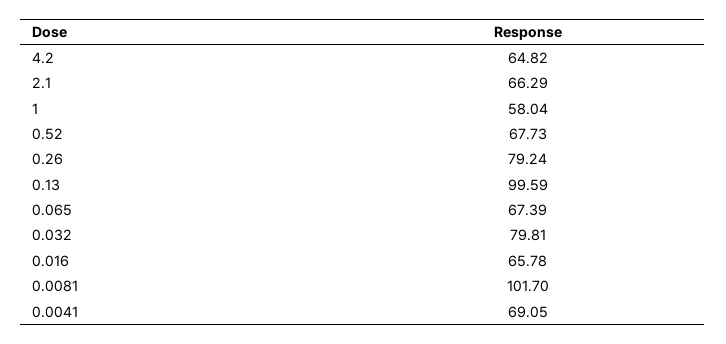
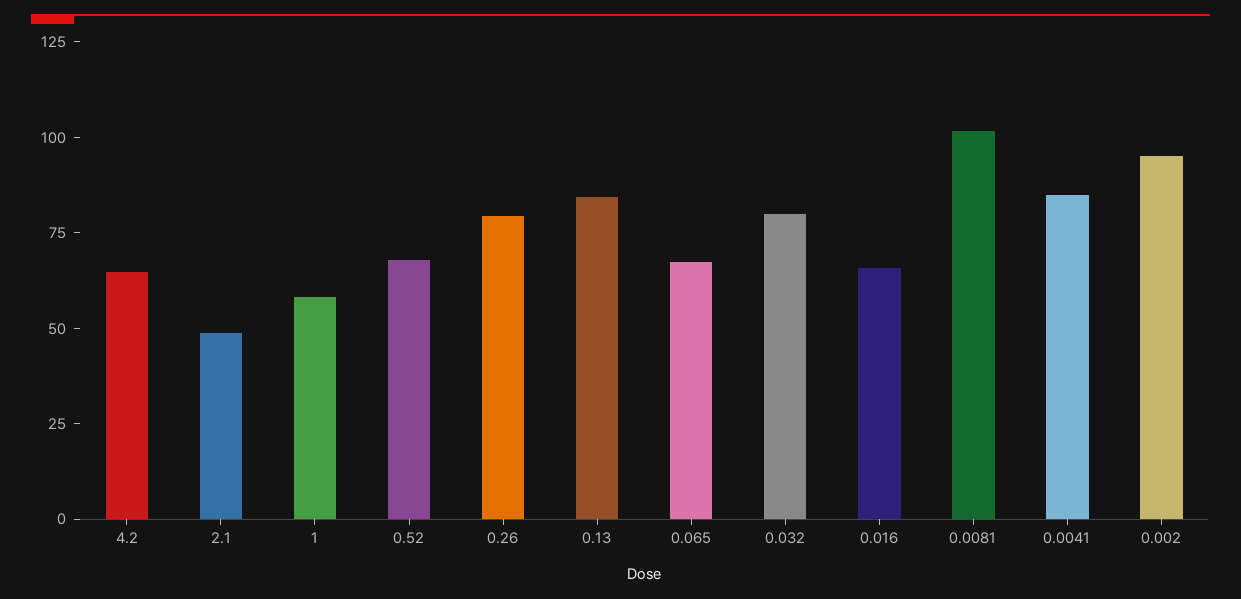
  {
    "4.2": 64.82,
-   "2.1": 66.29,
+   "2.1": 50,
    "1": 58.04,
    "0.52": 67.73,
    "0.26": 79.24,
-   "0.13": 99.59,
+   "0.13": 85,
    "0.065": 67.39,
    "0.032": 79.81,
    "0.016": 65.78,
    "0.0081": 101.7,
-   "0.0041": 69.05
+   "0.0041": 85,
+   "0.002": 95
  }

